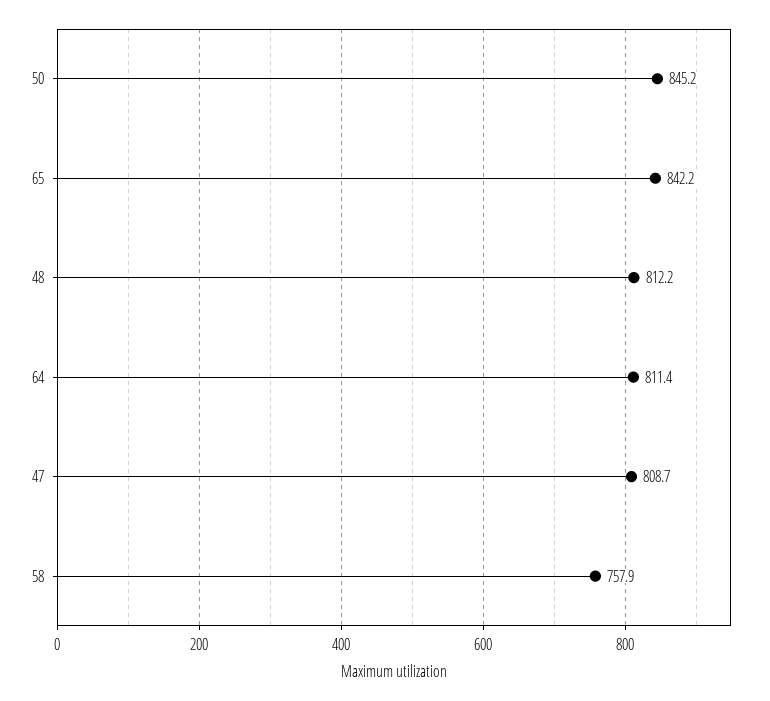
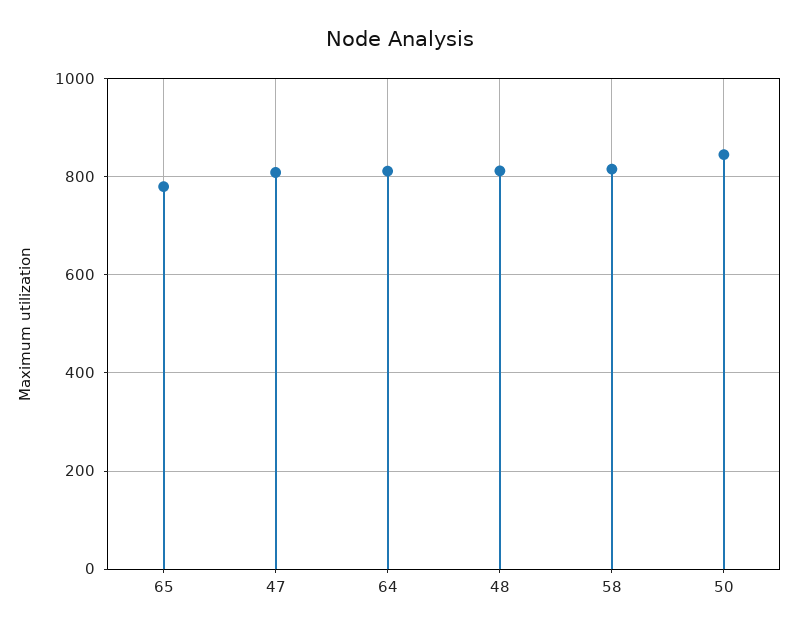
  {
    "50": 845.2,
-   "65": 842.2,
+   "65": 780,
    "48": 812.2,
    "64": 811.4,
    "47": 808.7,
-   "58": 757.9
+   "58": 820
  }

